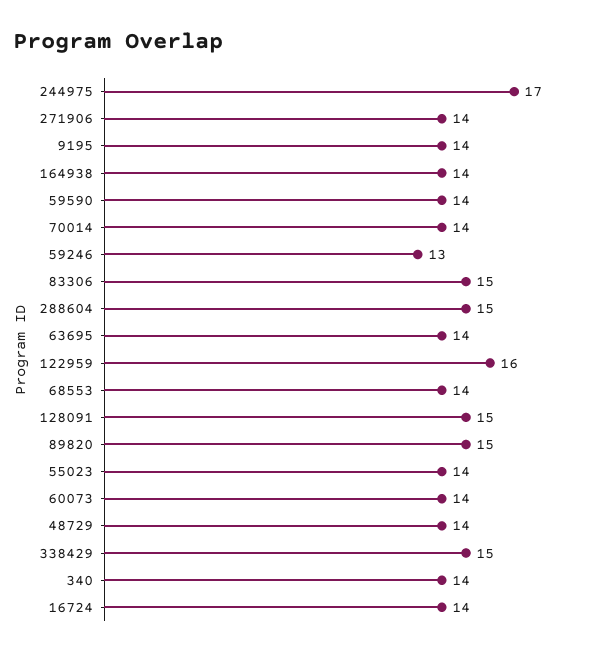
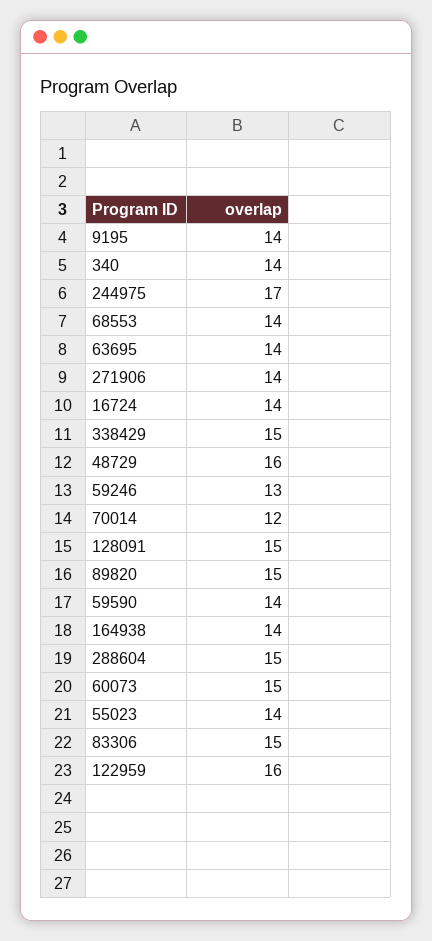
  {
    "244975": 17,
    "271906": 14,
    "9195": 14,
    "164938": 14,
    "59590": 14,
-   "70014": 14,
+   "70014": 12,
    "59246": 13,
    "83306": 15,
    "288604": 15,
    "63695": 14,
    "122959": 16,
    "68553": 14,
    "128091": 15,
    "89820": 15,
    "55023": 14,
-   "60073": 14,
+   "60073": 15,
-   "48729": 14,
+   "48729": 16,
    "338429": 15,
    "340": 14,
    "16724": 14
  }

